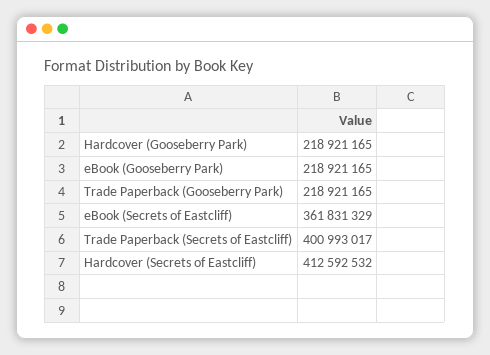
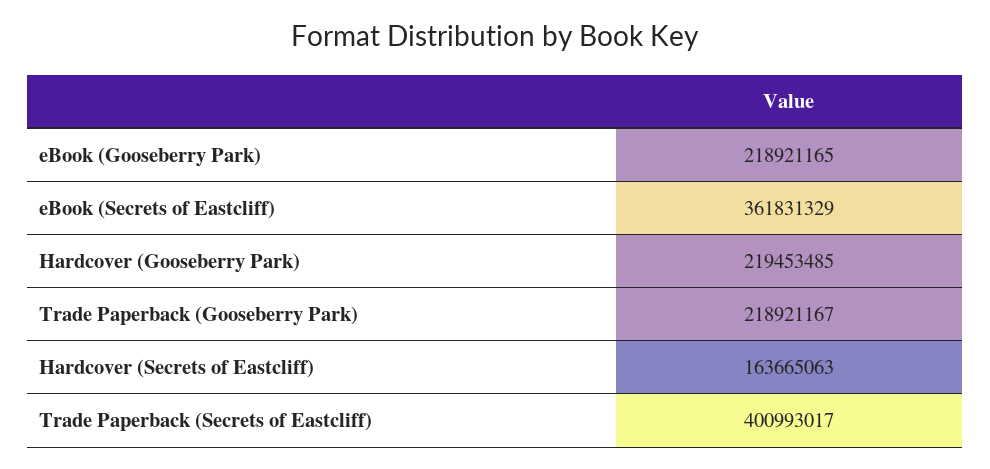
  {
-   "Hardcover (Gooseberry Park)": 218921165,
+   "Hardcover (Gooseberry Park)": 219453485,
    "eBook (Gooseberry Park)": 218921165,
-   "Trade Paperback (Gooseberry Park)": 218921165,
+   "Trade Paperback (Gooseberry Park)": 218921167,
    "eBook (Secrets of Eastcliff)": 361831329,
    "Trade Paperback (Secrets of Eastcliff)": 400993017,
-   "Hardcover (Secrets of Eastcliff)": 412592532
+   "Hardcover (Secrets of Eastcliff)": 163665063
  }

